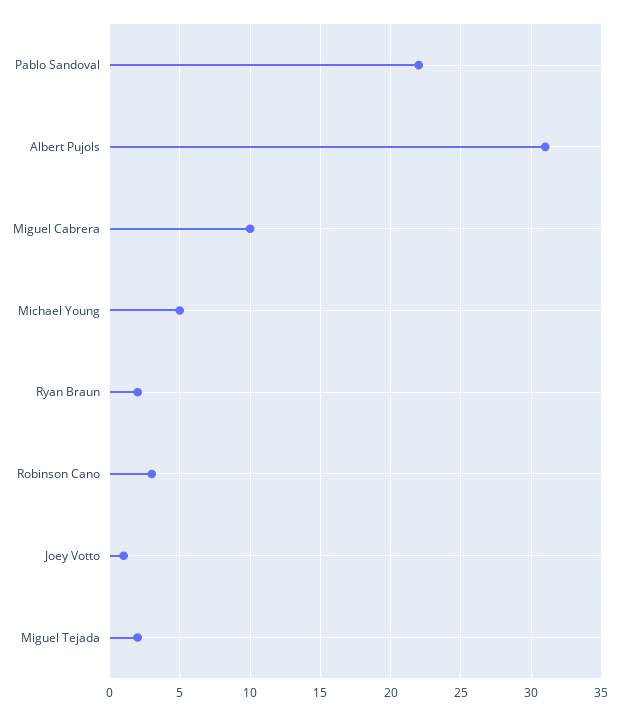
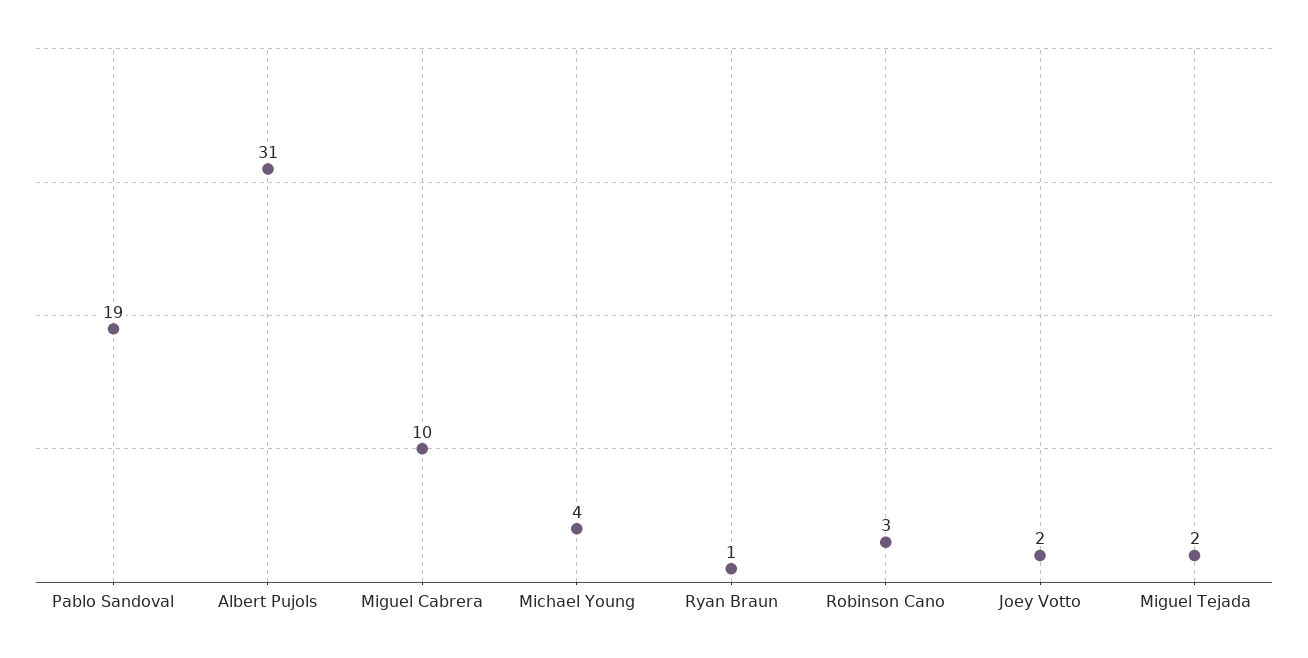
  {
-   "Pablo Sandoval": 22,
+   "Pablo Sandoval": 19,
    "Albert Pujols": 31,
    "Miguel Cabrera": 10,
-   "Michael Young": 5,
+   "Michael Young": 4,
-   "Ryan Braun": 2,
+   "Ryan Braun": 1,
    "Robinson Cano": 3,
-   "Joey Votto": 1,
+   "Joey Votto": 2,
    "Miguel Tejada": 2
  }

